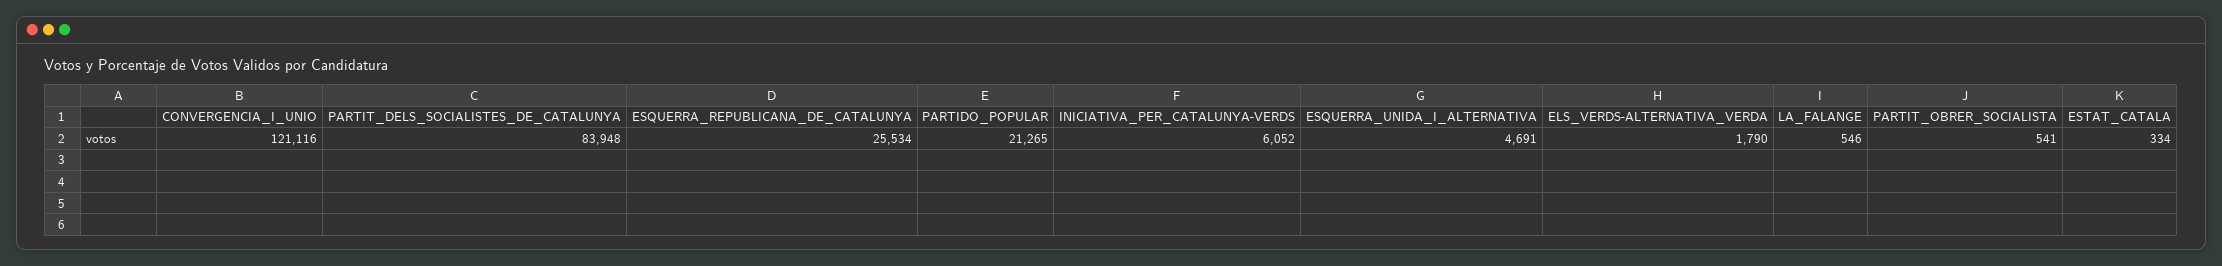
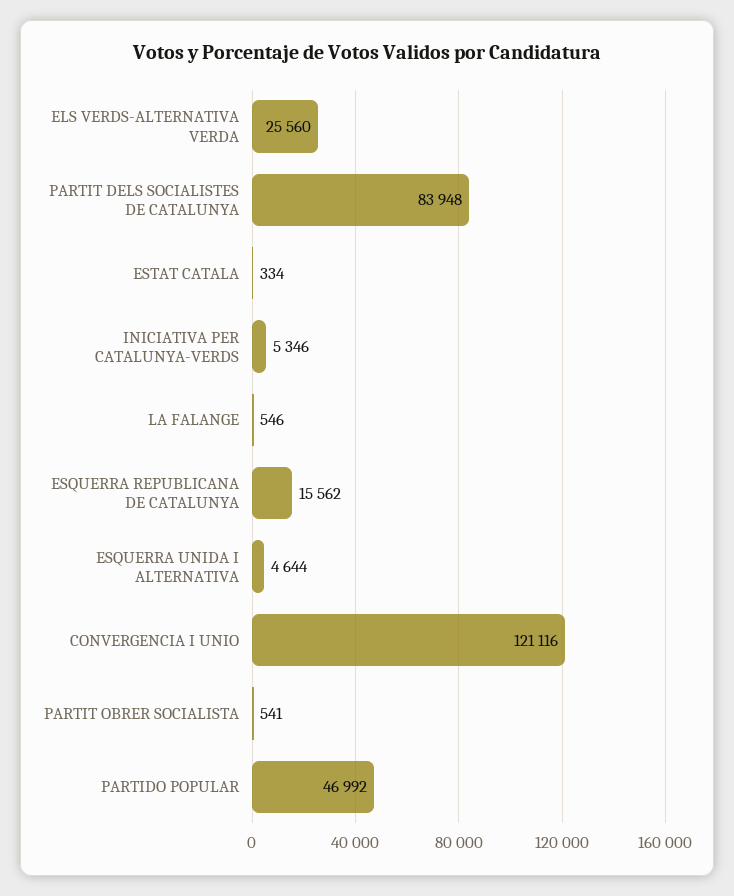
  {
    "CONVERGENCIA_I_UNIO": 121116,
    "PARTIT_DELS_SOCIALISTES_DE_CATALUNYA": 83948,
-   "ESQUERRA_REPUBLICANA_DE_CATALUNYA": 25534,
+   "ESQUERRA_REPUBLICANA_DE_CATALUNYA": 15562,
-   "PARTIDO_POPULAR": 21265,
+   "PARTIDO_POPULAR": 46992,
-   "INICIATIVA_PER_CATALUNYA-VERDS": 6052,
+   "INICIATIVA_PER_CATALUNYA-VERDS": 5346,
-   "ESQUERRA_UNIDA_I_ALTERNATIVA": 4691,
+   "ESQUERRA_UNIDA_I_ALTERNATIVA": 4644,
-   "ELS_VERDS-ALTERNATIVA_VERDA": 1790,
+   "ELS_VERDS-ALTERNATIVA_VERDA": 25560,
    "LA_FALANGE": 546,
    "PARTIT_OBRER_SOCIALISTA": 541,
    "ESTAT_CATALA": 334
  }

